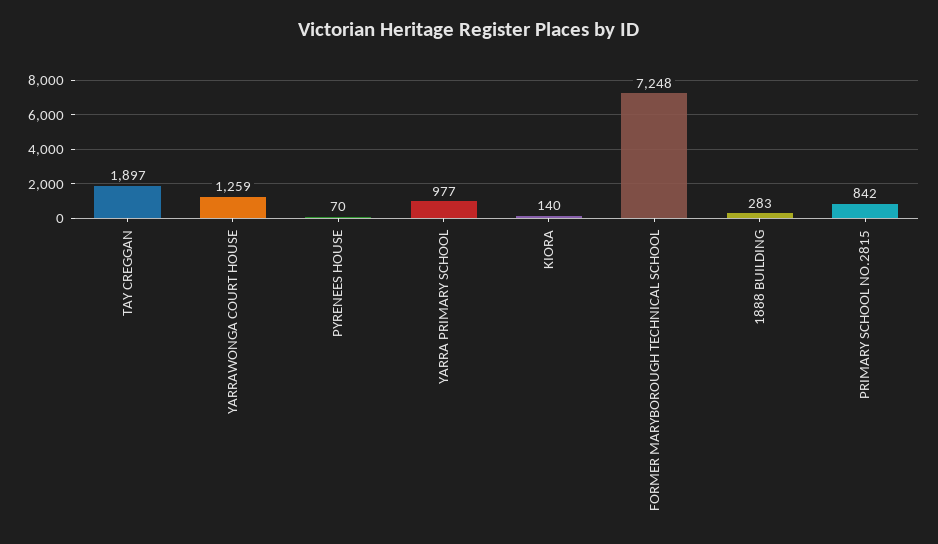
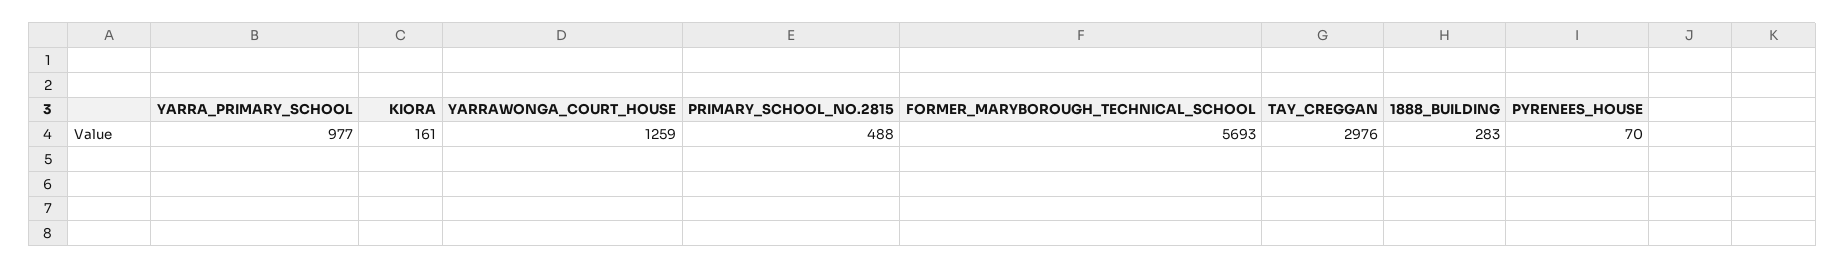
  {
-   "TAY CREGGAN": 1897,
+   "TAY CREGGAN": 2976,
    "YARRAWONGA COURT HOUSE": 1259,
    "PYRENEES HOUSE": 70,
    "YARRA PRIMARY SCHOOL": 977,
-   "KIORA": 140,
+   "KIORA": 161,
-   "FORMER MARYBOROUGH TECHNICAL SCHOOL": 7248,
+   "FORMER MARYBOROUGH TECHNICAL SCHOOL": 5693,
    "1888 BUILDING": 283,
-   "PRIMARY SCHOOL NO.2815": 842
+   "PRIMARY SCHOOL NO.2815": 488
  }

